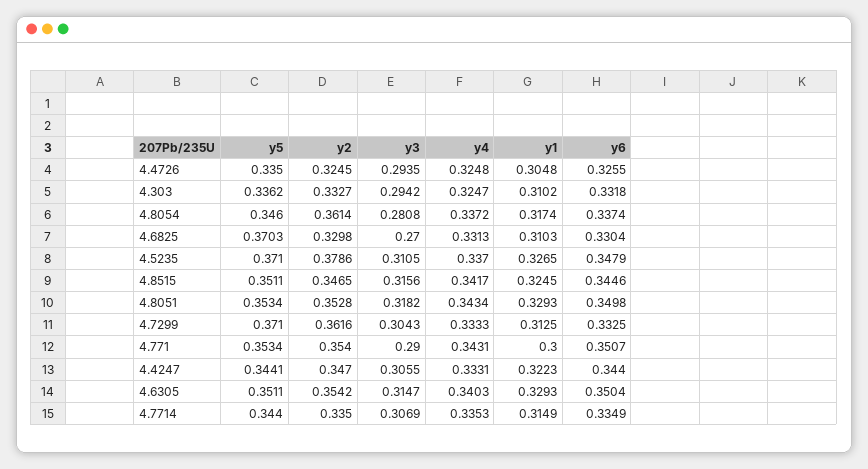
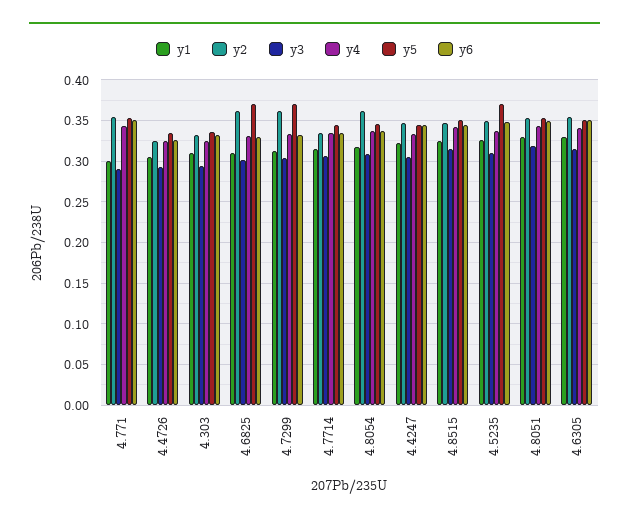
  {
    "y5": {
      "4.4726": 0.335,
      "4.303": 0.3362,
      "4.8054": 0.346,
      "4.6825": 0.3703,
      "4.5235": 0.371,
      "4.8515": 0.3511,
      "4.8051": 0.3534,
      "4.7299": 0.371,
      "4.771": 0.3534,
      "4.4247": 0.3441,
      "4.6305": 0.3511,
      "4.7714": 0.344
    },
    "y2": {
      "4.4726": 0.3245,
      "4.303": 0.3327,
      "4.8054": 0.3614,
-     "4.6825": 0.3298,
+     "4.6825": 0.36,
-     "4.5235": 0.3786,
+     "4.5235": 0.35,
      "4.8515": 0.3465,
      "4.8051": 0.3528,
      "4.7299": 0.3616,
      "4.771": 0.354,
      "4.4247": 0.347,
      "4.6305": 0.3542,
      "4.7714": 0.335
    },
    "y3": {
      "4.4726": 0.2935,
      "4.303": 0.2942,
-     "4.8054": 0.2808,
+     "4.8054": 0.31,
-     "4.6825": 0.27,
+     "4.6825": 0.3,
      "4.5235": 0.3105,
      "4.8515": 0.3156,
      "4.8051": 0.3182,
      "4.7299": 0.3043,
      "4.771": 0.29,
      "4.4247": 0.3055,
      "4.6305": 0.3147,
      "4.7714": 0.3069
    },
    "y4": {
      "4.4726": 0.3248,
      "4.303": 0.3247,
      "4.8054": 0.3372,
      "4.6825": 0.3313,
      "4.5235": 0.337,
      "4.8515": 0.3417,
      "4.8051": 0.3434,
      "4.7299": 0.3333,
      "4.771": 0.3431,
      "4.4247": 0.3331,
      "4.6305": 0.3403,
      "4.7714": 0.3353
    },
    "y1": {
      "4.4726": 0.3048,
      "4.303": 0.3102,
      "4.8054": 0.3174,
      "4.6825": 0.3103,
      "4.5235": 0.3265,
      "4.8515": 0.3245,
      "4.8051": 0.3293,
      "4.7299": 0.3125,
      "4.771": 0.3,
      "4.4247": 0.3223,
      "4.6305": 0.3293,
      "4.7714": 0.3149
    },
    "y6": {
      "4.4726": 0.3255,
      "4.303": 0.3318,
      "4.8054": 0.3374,
      "4.6825": 0.3304,
      "4.5235": 0.3479,
      "4.8515": 0.3446,
      "4.8051": 0.3498,
      "4.7299": 0.3325,
      "4.771": 0.3507,
      "4.4247": 0.344,
      "4.6305": 0.3504,
      "4.7714": 0.3349
    }
  }

